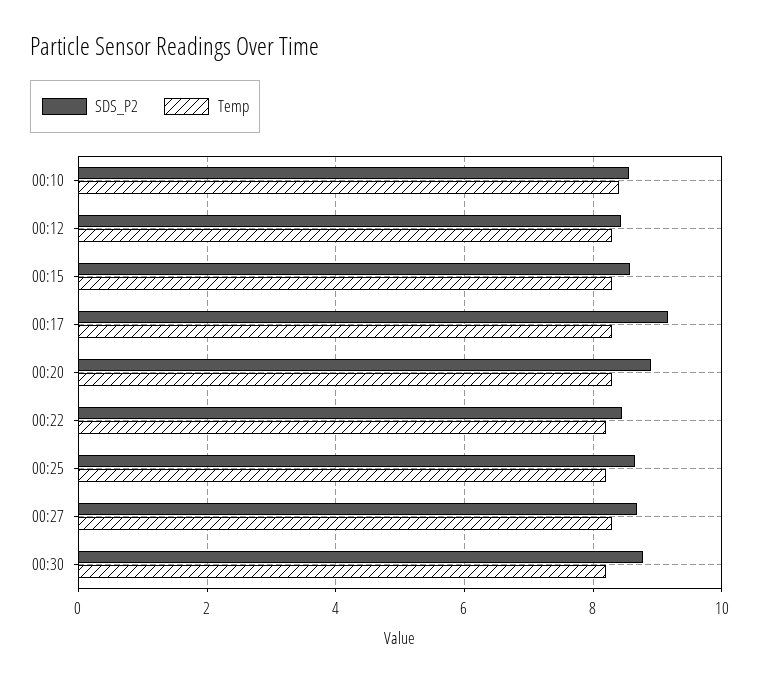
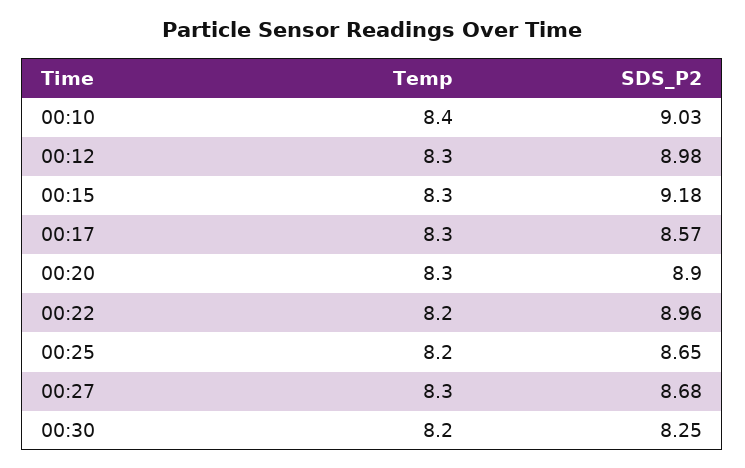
  {
    "SDS_P2": {
-     "00:10": 8.6,
+     "00:10": 9.03,
-     "00:12": 8.4,
+     "00:12": 8.98,
-     "00:15": 8.6,
+     "00:15": 9.18,
-     "00:17": 9.2,
+     "00:17": 8.57,
      "00:20": 8.9,
-     "00:22": 8.4,
+     "00:22": 8.96,
      "00:25": 8.65,
      "00:27": 8.68,
-     "00:30": 8.8
+     "00:30": 8.25
    },
    "Temp": {
      "00:10": 8.4,
      "00:12": 8.3,
      "00:15": 8.3,
      "00:17": 8.3,
      "00:20": 8.3,
      "00:22": 8.2,
      "00:25": 8.2,
      "00:27": 8.3,
      "00:30": 8.2
    }
  }

